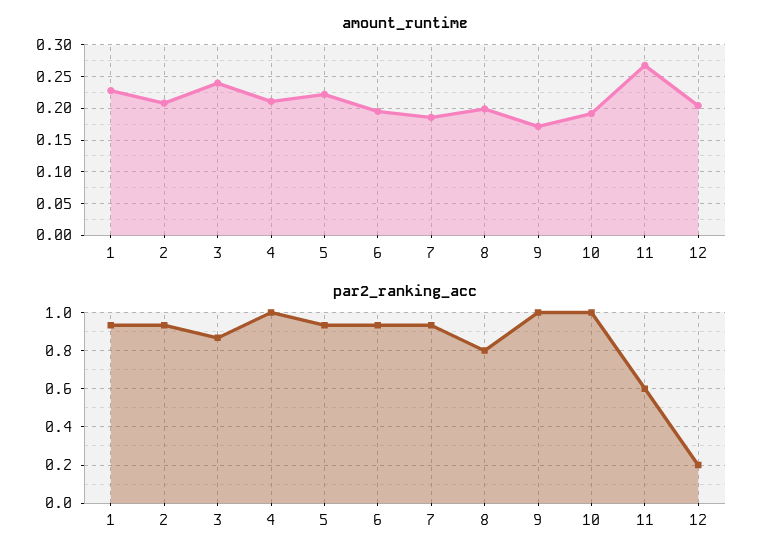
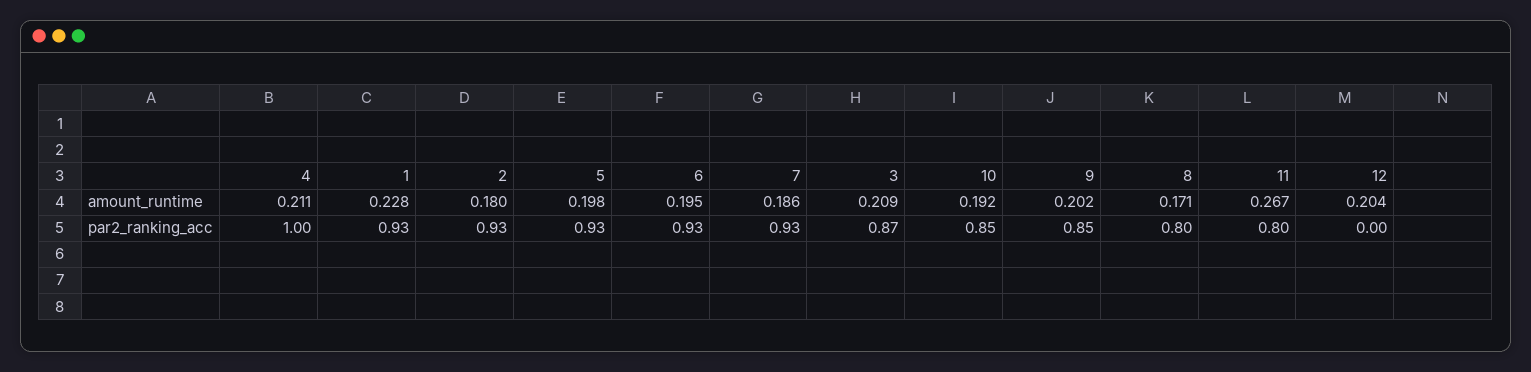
  {
    "amount_runtime": {
      "1": 0.228,
-     "2": 0.21,
+     "2": 0.18,
-     "3": 0.24,
+     "3": 0.209,
      "4": 0.211,
-     "5": 0.22,
+     "5": 0.198,
      "6": 0.195,
      "7": 0.186,
-     "8": 0.2,
+     "8": 0.171,
-     "9": 0.17,
+     "9": 0.202,
      "10": 0.192,
      "11": 0.267,
      "12": 0.204
    },
    "par2_ranking_acc": {
      "1": 0.93,
      "2": 0.93,
      "3": 0.87,
      "4": 1,
      "5": 0.93,
      "6": 0.93,
      "7": 0.93,
      "8": 0.8,
-     "9": 1,
+     "9": 0.85,
-     "10": 1,
+     "10": 0.85,
-     "11": 0.6,
+     "11": 0.8,
-     "12": 0.2
+     "12": 0
    }
  }

